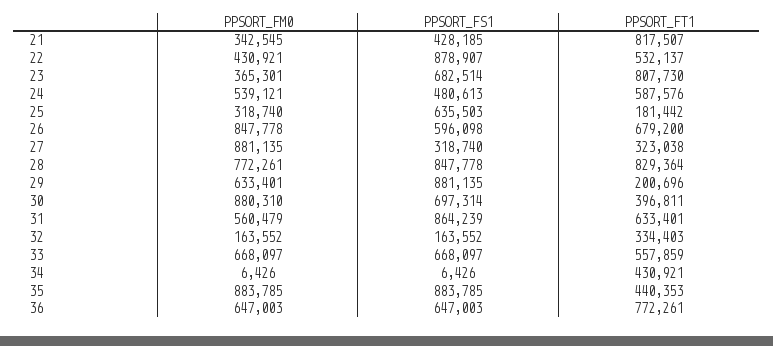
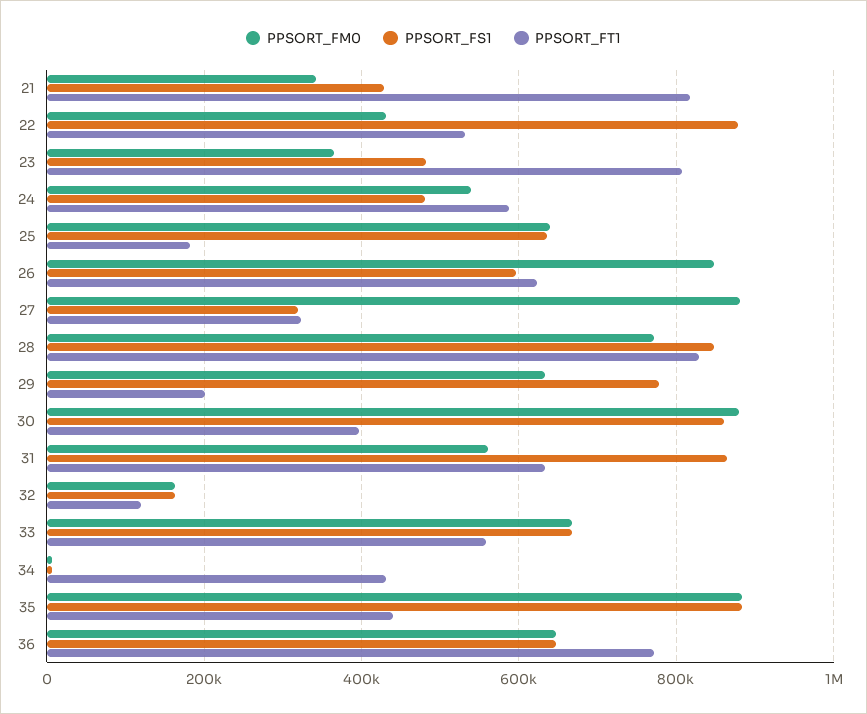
  {
    "PPSORT_FM0": {
      "21": 342545,
      "22": 430921,
      "23": 365301,
      "24": 539121,
-     "25": 318740,
+     "25": 640000,
      "26": 847778,
      "27": 881135,
      "28": 772261,
      "29": 633401,
      "30": 880310,
      "31": 560479,
      "32": 163552,
      "33": 668097,
      "34": 6426,
      "35": 883785,
      "36": 647003
    },
    "PPSORT_FS1": {
      "21": 428185,
      "22": 878907,
-     "23": 682514,
+     "23": 480000,
      "24": 480613,
      "25": 635503,
      "26": 596098,
      "27": 318740,
      "28": 847778,
-     "29": 881135,
+     "29": 780000,
-     "30": 697314,
+     "30": 860000,
      "31": 864239,
      "32": 163552,
      "33": 668097,
      "34": 6426,
      "35": 883785,
      "36": 647003
    },
    "PPSORT_FT1": {
      "21": 817507,
      "22": 532137,
      "23": 807730,
      "24": 587576,
      "25": 181442,
-     "26": 679200,
+     "26": 620000,
      "27": 323038,
      "28": 829364,
      "29": 200696,
      "30": 396811,
      "31": 633401,
-     "32": 334403,
+     "32": 120000,
      "33": 557859,
      "34": 430921,
      "35": 440353,
      "36": 772261
    }
  }

